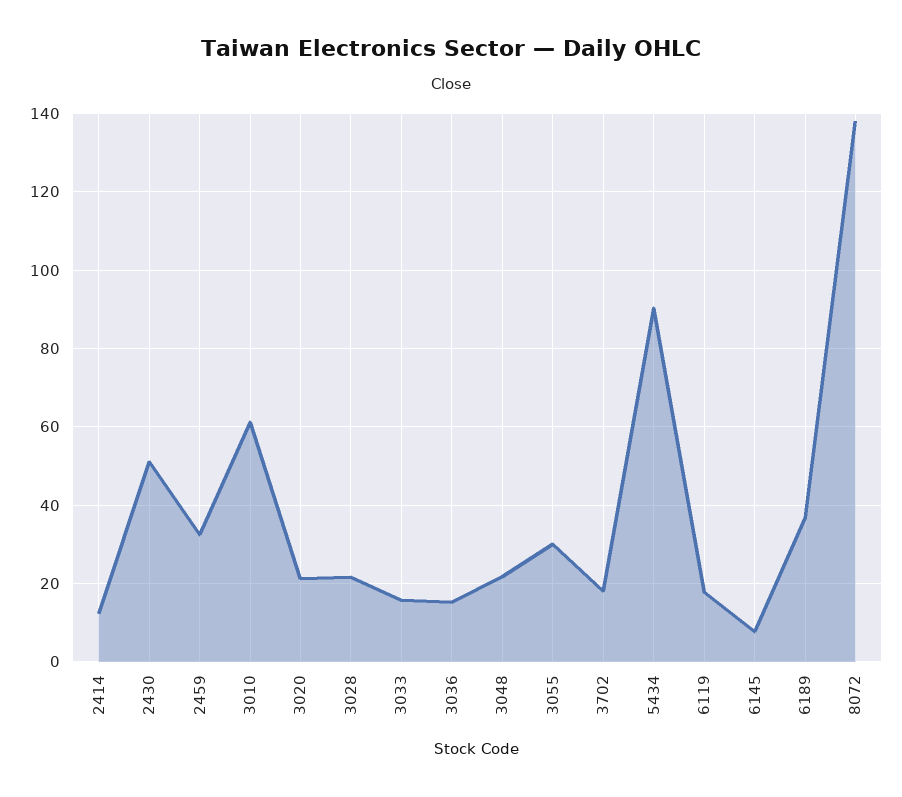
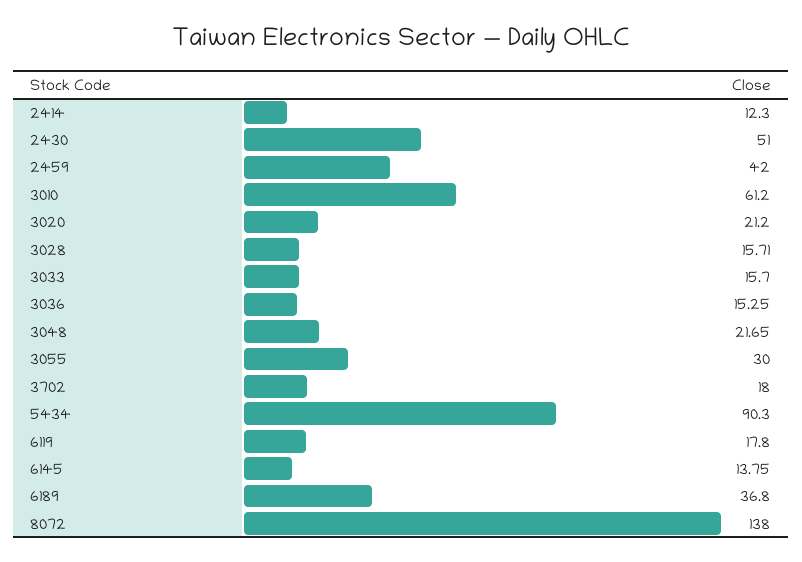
  {
    "2414": 12.3,
    "2430": 51,
-   "2459": 32,
+   "2459": 42,
    "3010": 61.2,
    "3020": 21.2,
-   "3028": 22,
+   "3028": 15.71,
    "3033": 15.7,
    "3036": 15.25,
    "3048": 21.65,
    "3055": 30,
    "3702": 18,
    "5434": 90.3,
    "6119": 17.8,
-   "6145": 8,
+   "6145": 13.75,
    "6189": 36.8,
    "8072": 138
  }

